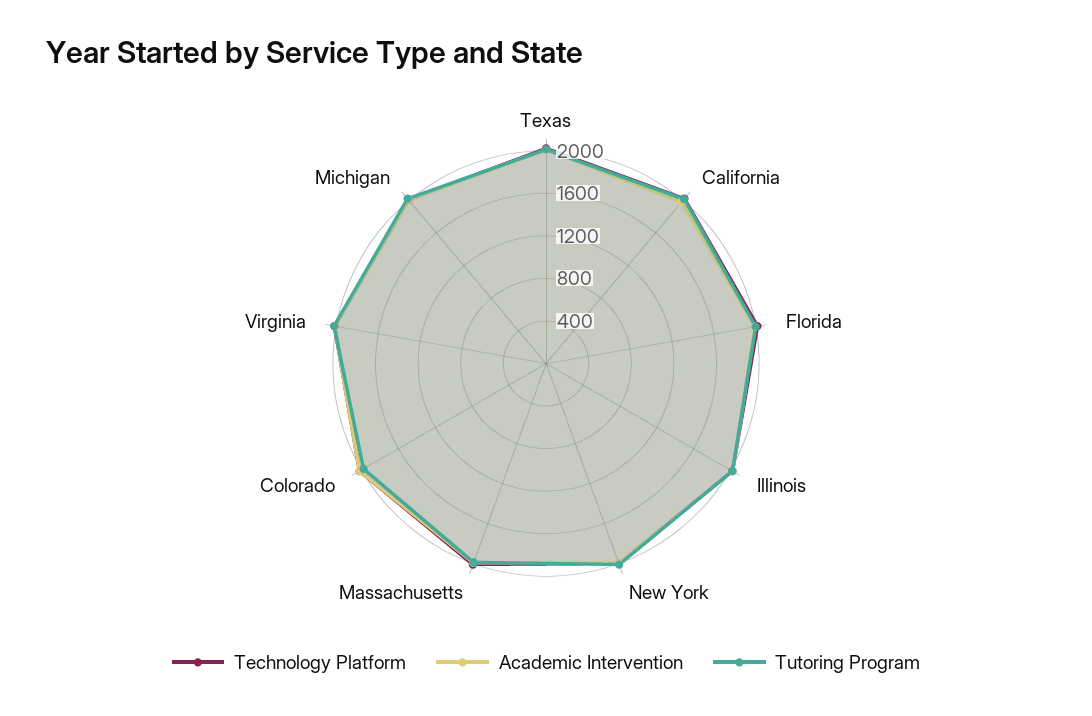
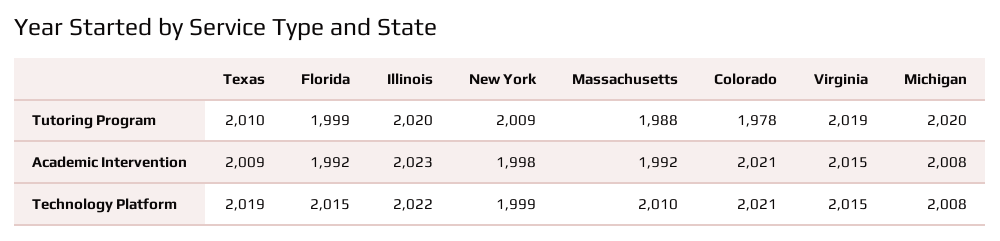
  {
    "Technology Platform": {
      "Texas": 2019,
-     "California": 2000,
      "Florida": 2015,
      "Illinois": 2022,
      "New York": 1999,
      "Massachusetts": 2010,
      "Colorado": 2021,
      "Virginia": 2015,
      "Michigan": 2008
    },
    "Academic Intervention": {
      "Texas": 2009,
-     "California": 2000,
      "Florida": 1992,
      "Illinois": 2023,
      "New York": 1998,
      "Massachusetts": 1992,
      "Colorado": 2021,
      "Virginia": 2015,
      "Michigan": 2008
    },
    "Tutoring Program": {
      "Texas": 2010,
-     "California": 2000,
      "Florida": 1999,
      "Illinois": 2020,
      "New York": 2009,
      "Massachusetts": 1988,
      "Colorado": 1978,
      "Virginia": 2019,
      "Michigan": 2020
    }
  }

